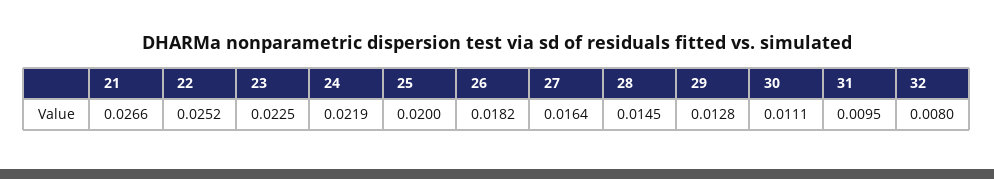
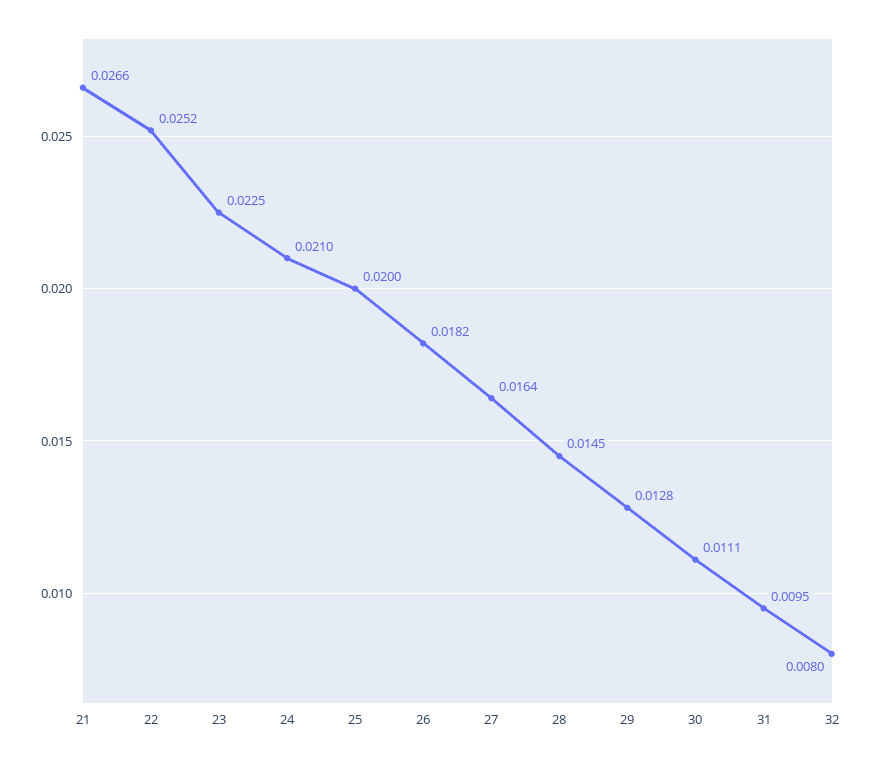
  {
    "21": 0.0266,
    "22": 0.0252,
    "23": 0.0225,
-   "24": 0.0219,
+   "24": 0.021,
    "25": 0.02,
    "26": 0.0182,
    "27": 0.0164,
    "28": 0.0145,
    "29": 0.0128,
    "30": 0.0111,
    "31": 0.0095,
    "32": 0.008
  }

